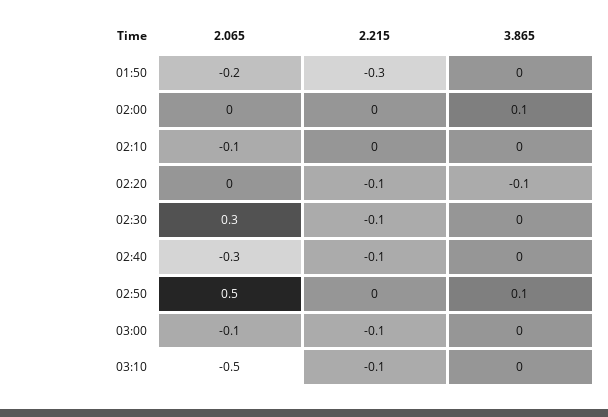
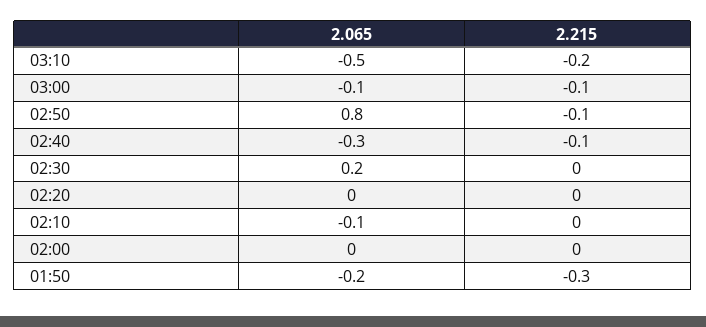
  {
    "2.065": {
      "01:50": -0.2,
      "02:00": 0,
      "02:10": -0.1,
      "02:20": 0,
-     "02:30": 0.3,
+     "02:30": 0.2,
      "02:40": -0.3,
-     "02:50": 0.5,
+     "02:50": 0.8,
      "03:00": -0.1,
      "03:10": -0.5
    },
    "2.215": {
      "01:50": -0.3,
      "02:00": 0,
      "02:10": 0,
-     "02:20": -0.1,
+     "02:20": 0,
-     "02:30": -0.1,
+     "02:30": 0,
      "02:40": -0.1,
-     "02:50": 0,
+     "02:50": -0.1,
      "03:00": -0.1,
-     "03:10": -0.1
+     "03:10": -0.2
-   },
+   }
-   "3.865": {
-     "01:50": 0,
-     "02:00": 0.1,
-     "02:10": 0,
-     "02:20": -0.1,
-     "02:30": 0,
-     "02:40": 0,
-     "02:50": 0.1,
-     "03:00": 0,
-     "03:10": 0
-   }
  }

